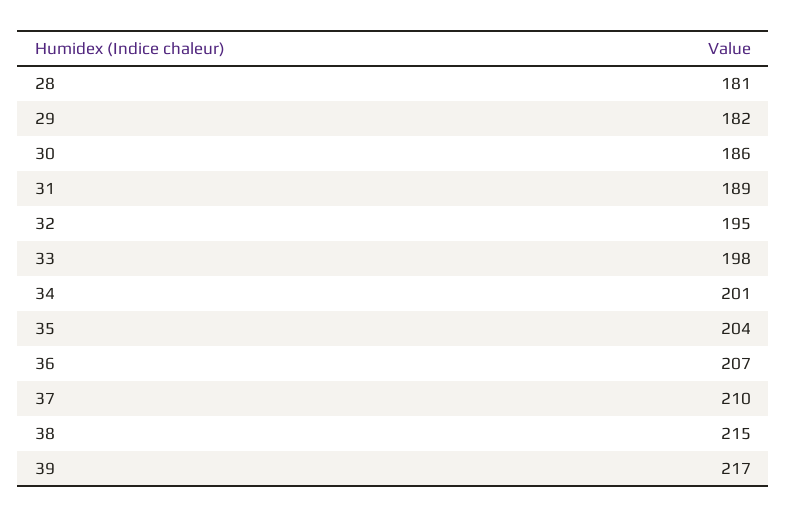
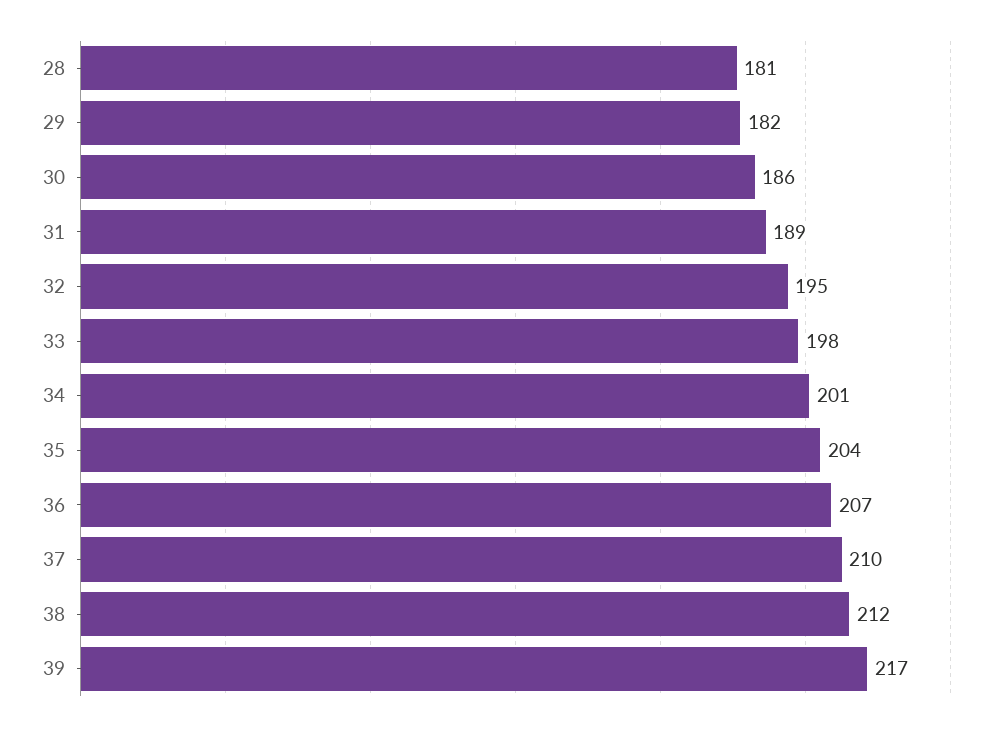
  {
    "28": 181,
    "29": 182,
    "30": 186,
    "31": 189,
    "32": 195,
    "33": 198,
    "34": 201,
    "35": 204,
    "36": 207,
    "37": 210,
-   "38": 215,
+   "38": 212,
    "39": 217
  }

